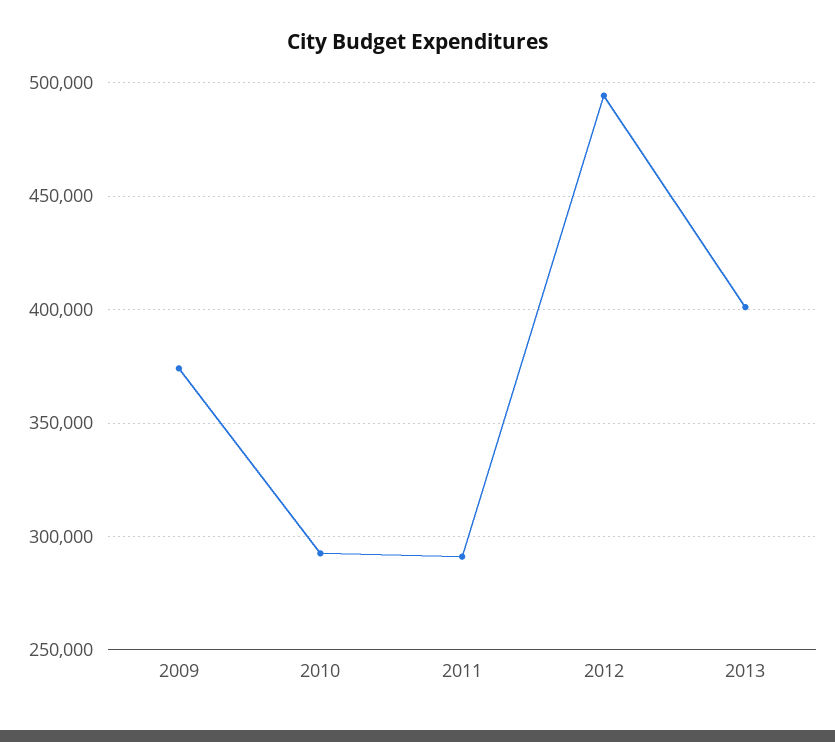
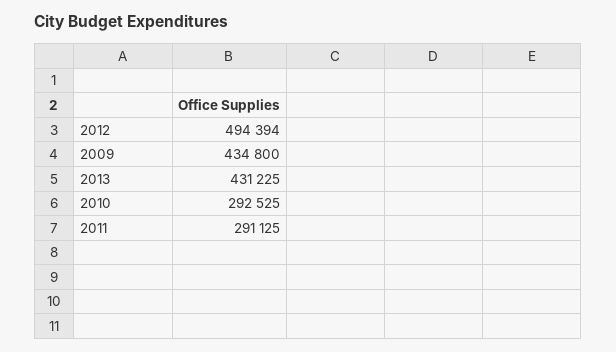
  {
-   "2009": 375000,
+   "2009": 434800,
    "2010": 292525,
    "2011": 291125,
    "2012": 494394,
-   "2013": 400000
+   "2013": 431225
  }

